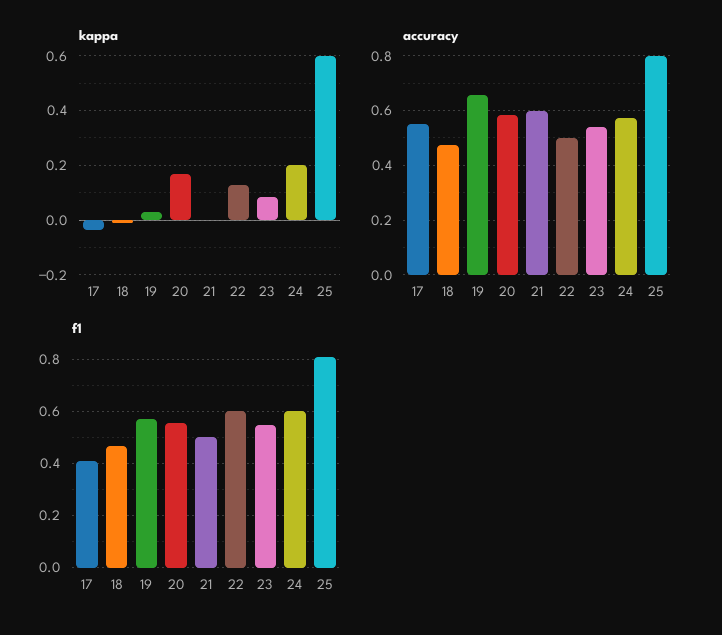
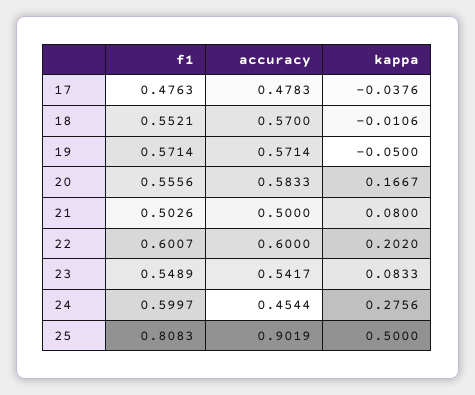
  {
    "kappa": {
      "17": -0.0376,
      "18": -0.0106,
-     "19": 0.025,
+     "19": -0.05,
      "20": 0.1667,
-     "21": 0,
+     "21": 0.08,
-     "22": 0.125,
+     "22": 0.202,
      "23": 0.0833,
-     "24": 0.2,
+     "24": 0.2756,
-     "25": 0.6
+     "25": 0.5
    },
    "accuracy": {
-     "17": 0.55,
+     "17": 0.4783,
-     "18": 0.475,
+     "18": 0.57,
-     "19": 0.65,
+     "19": 0.5714,
      "20": 0.5833,
-     "21": 0.6,
+     "21": 0.5,
-     "22": 0.5,
+     "22": 0.6,
      "23": 0.5417,
-     "24": 0.575,
+     "24": 0.4544,
-     "25": 0.8
+     "25": 0.9019
    },
    "f1": {
-     "17": 0.4,
+     "17": 0.4763,
-     "18": 0.475,
+     "18": 0.5521,
      "19": 0.5714,
      "20": 0.5556,
      "21": 0.5026,
      "22": 0.6007,
      "23": 0.5489,
      "24": 0.5997,
      "25": 0.8083
    }
  }

